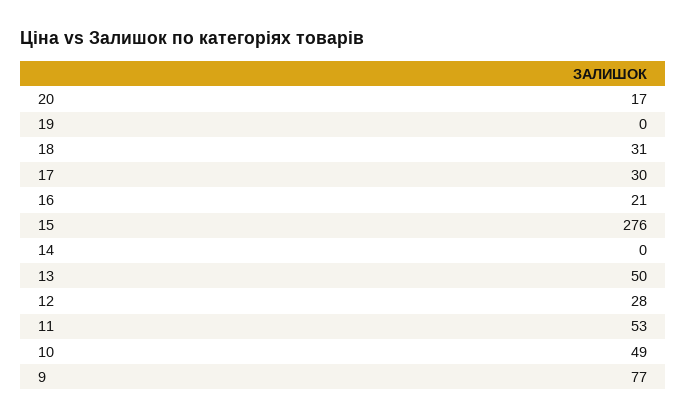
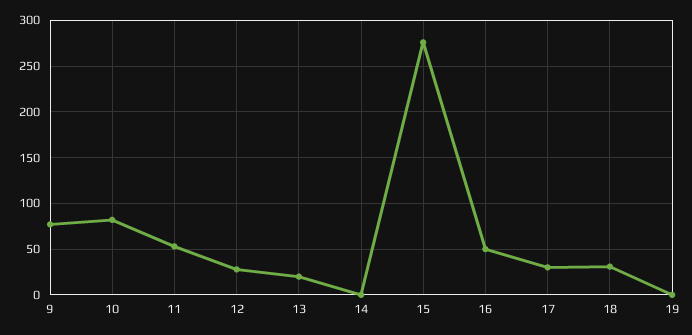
  {
-   "20": 17,
    "19": 0,
    "18": 31,
    "17": 30,
-   "16": 21,
+   "16": 50,
    "15": 276,
    "14": 0,
-   "13": 50,
+   "13": 20,
    "12": 28,
    "11": 53,
-   "10": 49,
+   "10": 80,
    "9": 77
  }

